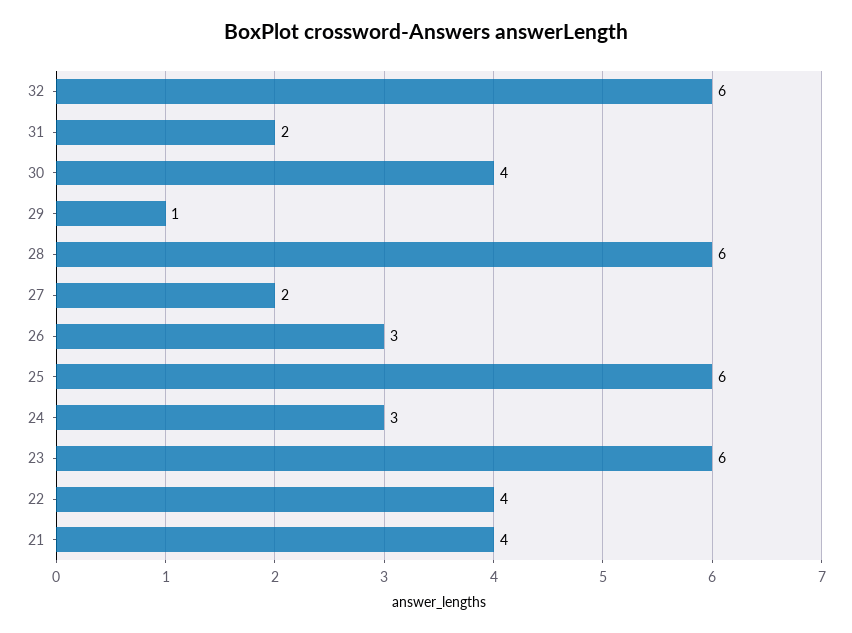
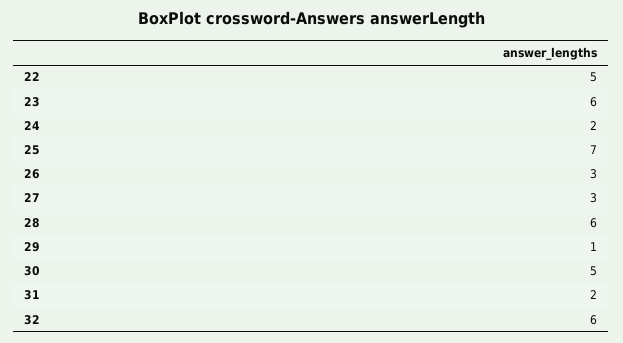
  {
    "32": 6,
    "31": 2,
-   "30": 4,
+   "30": 5,
    "29": 1,
    "28": 6,
-   "27": 2,
+   "27": 3,
    "26": 3,
-   "25": 6,
+   "25": 7,
-   "24": 3,
+   "24": 2,
    "23": 6,
-   "22": 4,
+   "22": 5
-   "21": 4
  }

